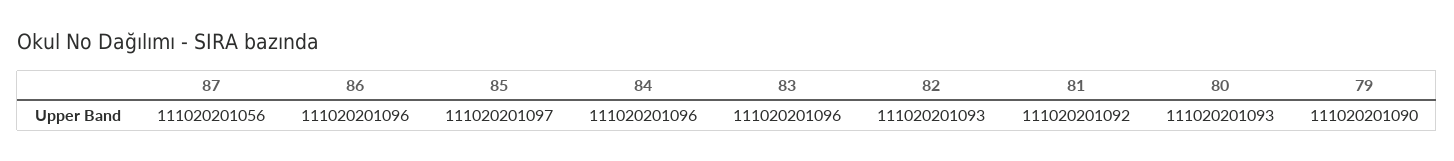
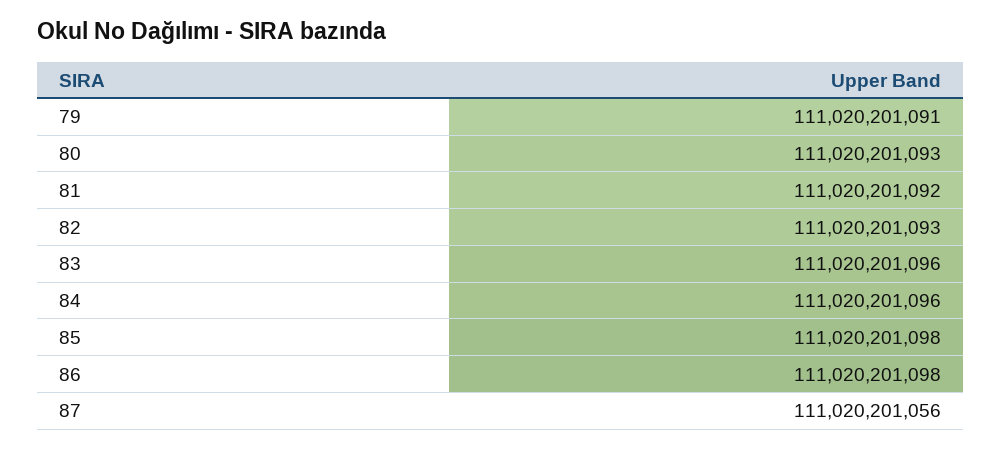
  {
    "87": 111020201056,
-   "86": 111020201096,
+   "86": 111020201098,
-   "85": 111020201097,
+   "85": 111020201098,
    "84": 111020201096,
    "83": 111020201096,
    "82": 111020201093,
    "81": 111020201092,
    "80": 111020201093,
-   "79": 111020201090
+   "79": 111020201091
  }

